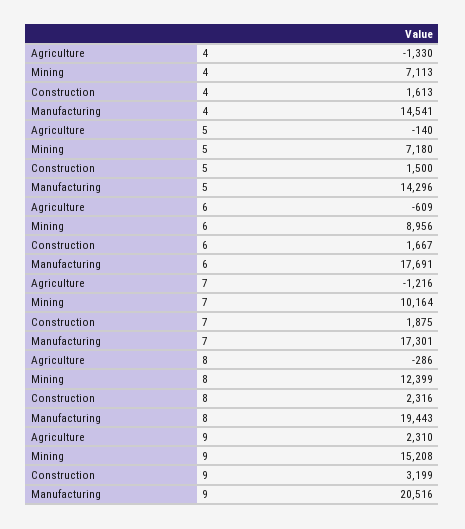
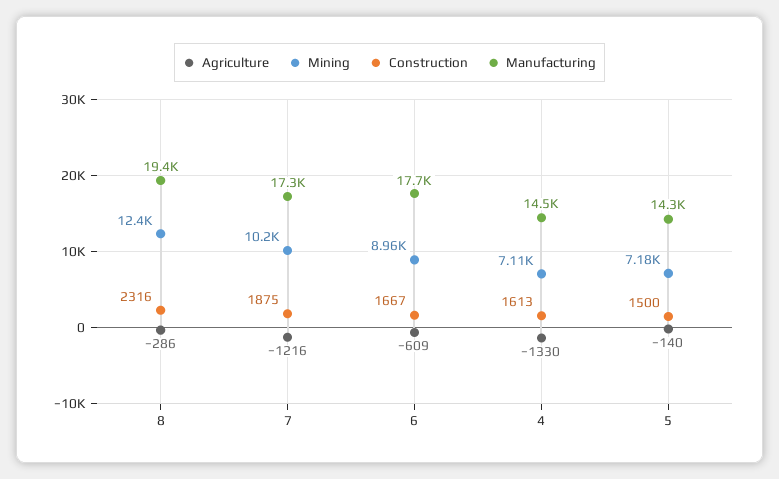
  {
    "Agriculture": {
      "4": -1330,
      "5": -140,
      "6": -609,
      "7": -1216,
-     "8": -286,
+     "8": -286
-     "9": 2310
    },
    "Mining": {
      "4": 7113,
      "5": 7180,
      "6": 8956,
      "7": 10164,
-     "8": 12399,
+     "8": 12399
-     "9": 15208
    },
    "Construction": {
      "4": 1613,
      "5": 1500,
      "6": 1667,
      "7": 1875,
-     "8": 2316,
+     "8": 2316
-     "9": 3199
    },
    "Manufacturing": {
      "4": 14541,
      "5": 14296,
      "6": 17691,
      "7": 17301,
-     "8": 19443,
+     "8": 19443
-     "9": 20516
    }
  }

